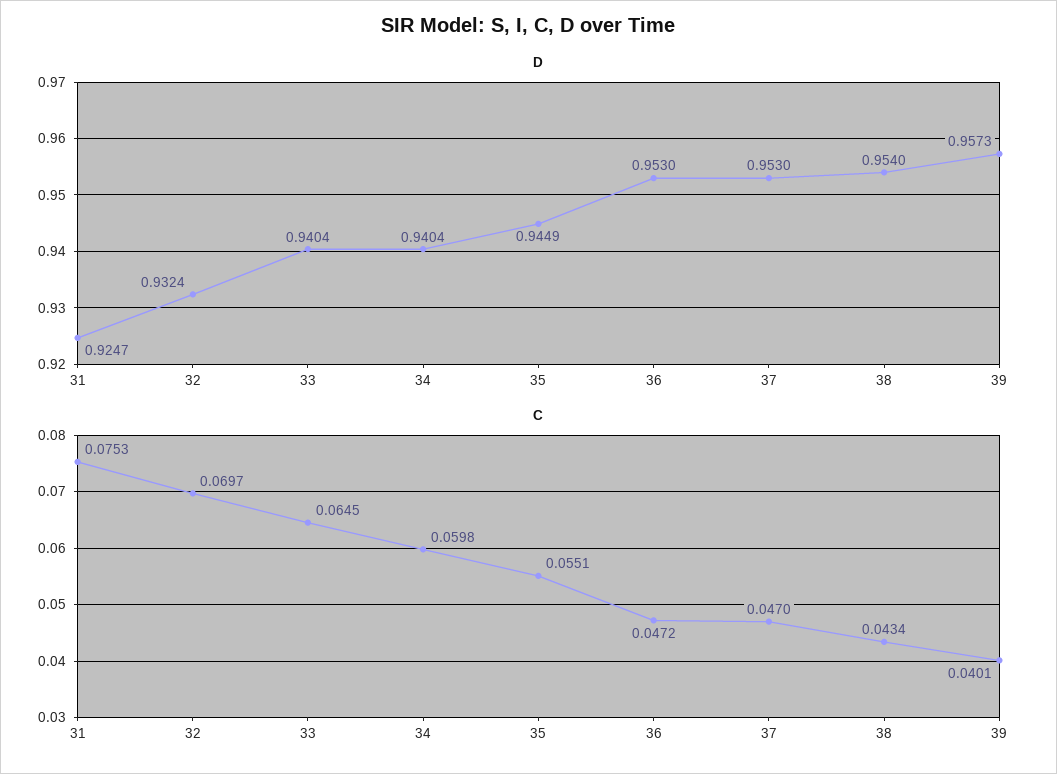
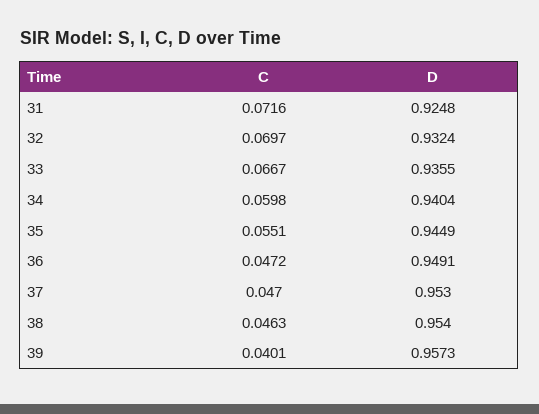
  {
    "D": {
-     "31": 0.9247,
+     "31": 0.9248,
      "32": 0.9324,
-     "33": 0.9404,
+     "33": 0.9355,
      "34": 0.9404,
      "35": 0.9449,
-     "36": 0.953,
+     "36": 0.9491,
      "37": 0.953,
      "38": 0.954,
      "39": 0.9573
    },
    "C": {
-     "31": 0.0753,
+     "31": 0.0716,
      "32": 0.0697,
-     "33": 0.0645,
+     "33": 0.0667,
      "34": 0.0598,
      "35": 0.0551,
      "36": 0.0472,
      "37": 0.047,
-     "38": 0.0434,
+     "38": 0.0463,
      "39": 0.0401
    }
  }

